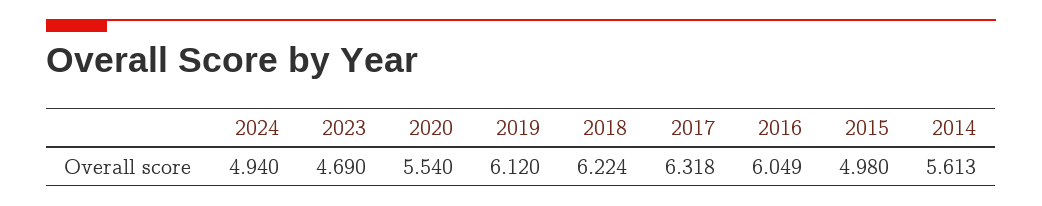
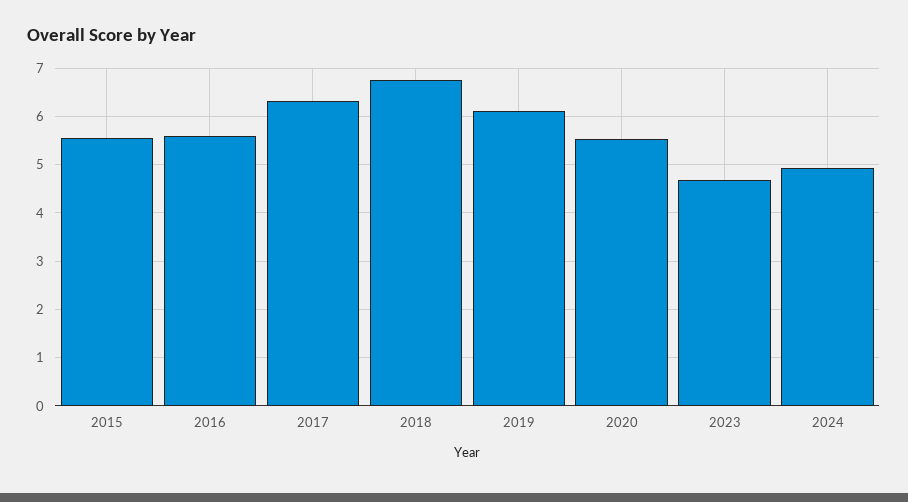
  {
    "2024": 4.94,
    "2023": 4.69,
    "2020": 5.54,
    "2019": 6.12,
-   "2018": 6.224,
+   "2018": 6.8,
    "2017": 6.318,
-   "2016": 6.049,
+   "2016": 5.6,
-   "2015": 4.98,
+   "2015": 5.6
-   "2014": 5.613
  }

